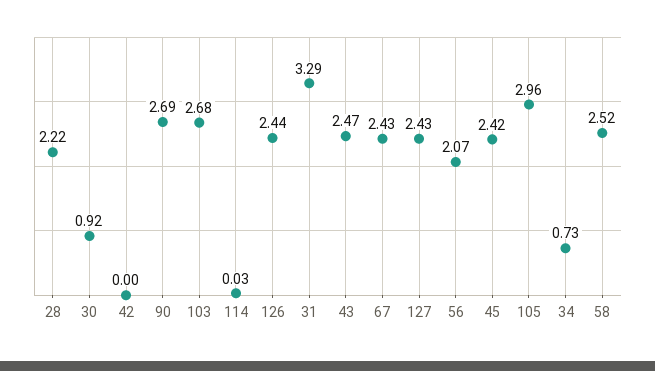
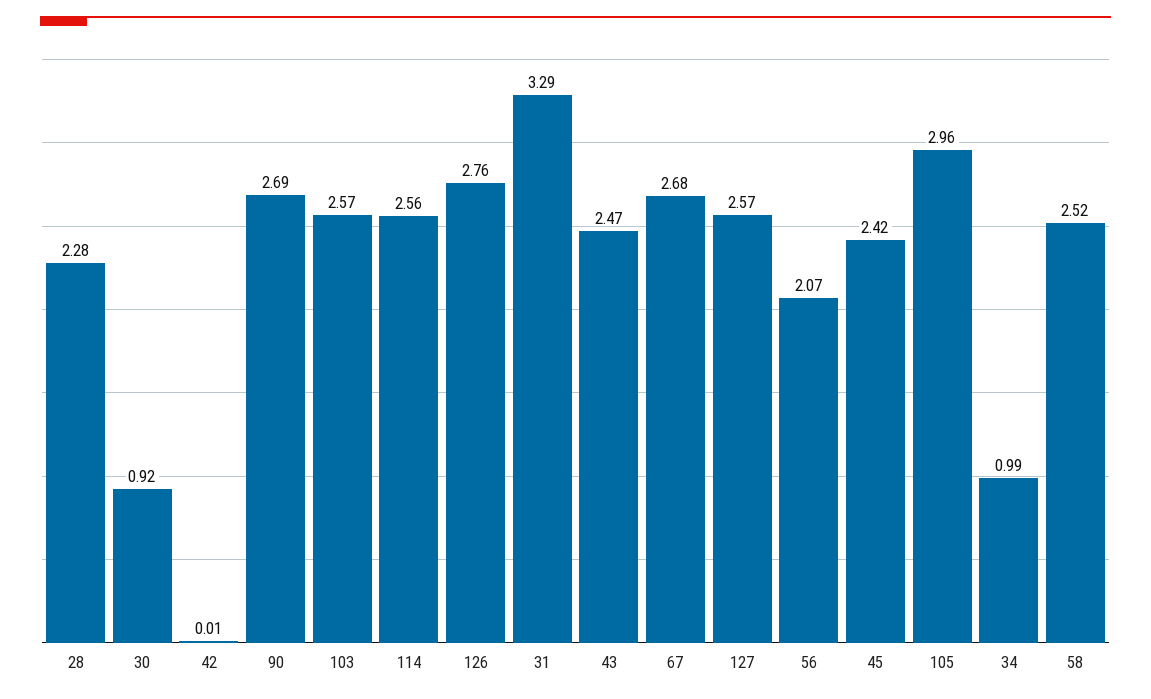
  {
-   "28": 2.22,
+   "28": 2.28,
    "30": 0.92,
-   "42": 0,
+   "42": 0.01,
    "90": 2.69,
-   "103": 2.68,
+   "103": 2.57,
-   "114": 0.03,
+   "114": 2.56,
-   "126": 2.44,
+   "126": 2.76,
    "31": 3.29,
    "43": 2.47,
-   "67": 2.43,
+   "67": 2.68,
-   "127": 2.43,
+   "127": 2.57,
    "56": 2.07,
    "45": 2.42,
    "105": 2.96,
-   "34": 0.73,
+   "34": 0.99,
    "58": 2.52
  }

